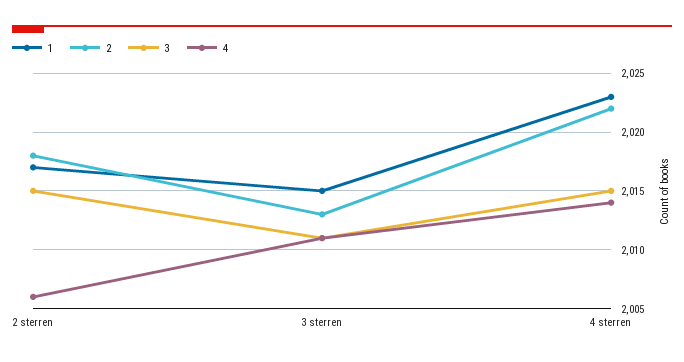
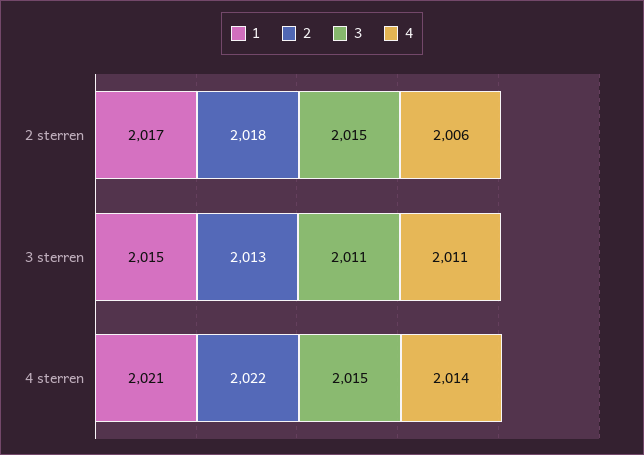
  {
    "1": {
      "2 sterren": 2017,
      "3 sterren": 2015,
-     "4 sterren": 2023
+     "4 sterren": 2021
    },
    "2": {
      "2 sterren": 2018,
      "3 sterren": 2013,
      "4 sterren": 2022
    },
    "3": {
      "2 sterren": 2015,
      "3 sterren": 2011,
      "4 sterren": 2015
    },
    "4": {
      "2 sterren": 2006,
      "3 sterren": 2011,
      "4 sterren": 2014
    }
  }

